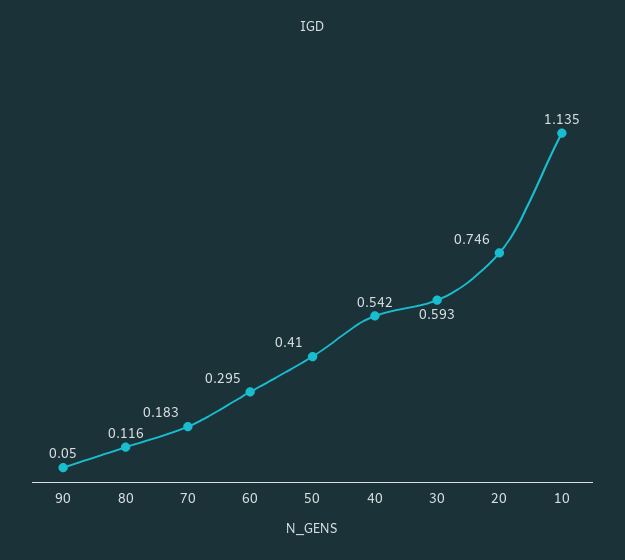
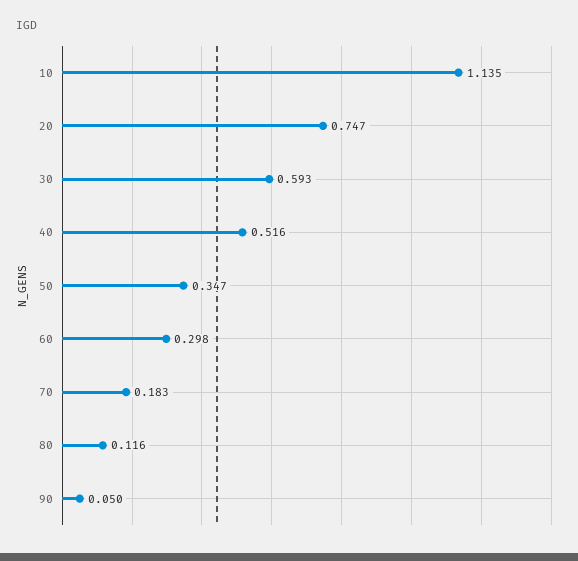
  {
    "90": 0.05,
    "80": 0.116,
    "70": 0.183,
-   "60": 0.295,
+   "60": 0.298,
-   "50": 0.41,
+   "50": 0.347,
-   "40": 0.542,
+   "40": 0.516,
    "30": 0.593,
-   "20": 0.746,
+   "20": 0.747,
    "10": 1.135
  }

